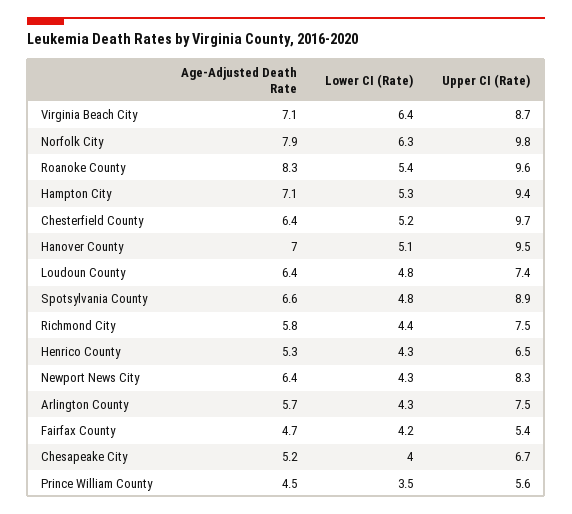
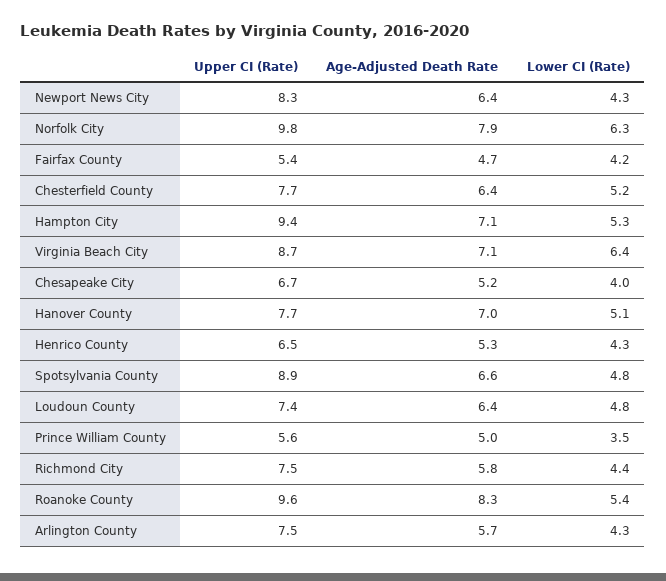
  {
    "Age-Adjusted Death Rate": {
      "Virginia Beach City": 7.1,
      "Norfolk City": 7.9,
      "Roanoke County": 8.3,
      "Hampton City": 7.1,
      "Chesterfield County": 6.4,
      "Hanover County": 7,
      "Loudoun County": 6.4,
      "Spotsylvania County": 6.6,
      "Richmond City": 5.8,
      "Henrico County": 5.3,
      "Newport News City": 6.4,
      "Arlington County": 5.7,
      "Fairfax County": 4.7,
      "Chesapeake City": 5.2,
-     "Prince William County": 4.5
+     "Prince William County": 5
    },
    "Lower CI (Rate)": {
      "Virginia Beach City": 6.4,
      "Norfolk City": 6.3,
      "Roanoke County": 5.4,
      "Hampton City": 5.3,
      "Chesterfield County": 5.2,
      "Hanover County": 5.1,
      "Loudoun County": 4.8,
      "Spotsylvania County": 4.8,
      "Richmond City": 4.4,
      "Henrico County": 4.3,
      "Newport News City": 4.3,
      "Arlington County": 4.3,
      "Fairfax County": 4.2,
      "Chesapeake City": 4,
      "Prince William County": 3.5
    },
    "Upper CI (Rate)": {
      "Virginia Beach City": 8.7,
      "Norfolk City": 9.8,
      "Roanoke County": 9.6,
      "Hampton City": 9.4,
-     "Chesterfield County": 9.7,
+     "Chesterfield County": 7.7,
-     "Hanover County": 9.5,
+     "Hanover County": 7.7,
      "Loudoun County": 7.4,
      "Spotsylvania County": 8.9,
      "Richmond City": 7.5,
      "Henrico County": 6.5,
      "Newport News City": 8.3,
      "Arlington County": 7.5,
      "Fairfax County": 5.4,
      "Chesapeake City": 6.7,
      "Prince William County": 5.6
    }
  }

